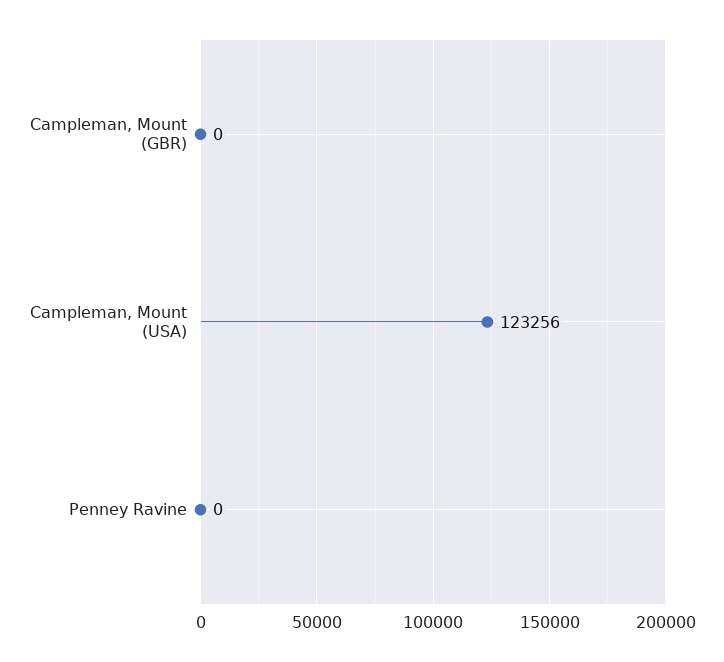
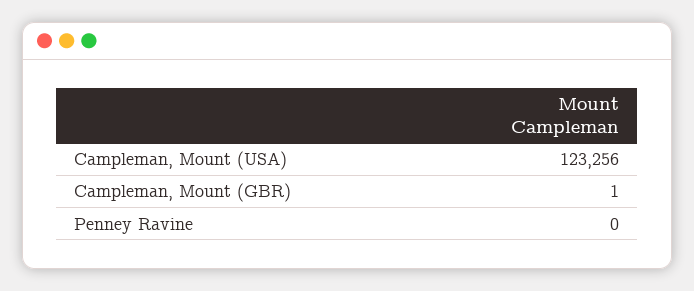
  {
-   "Campleman, Mount (GBR)": 0,
+   "Campleman, Mount (GBR)": 1,
    "Campleman, Mount (USA)": 123256,
    "Penney Ravine": 0
  }

